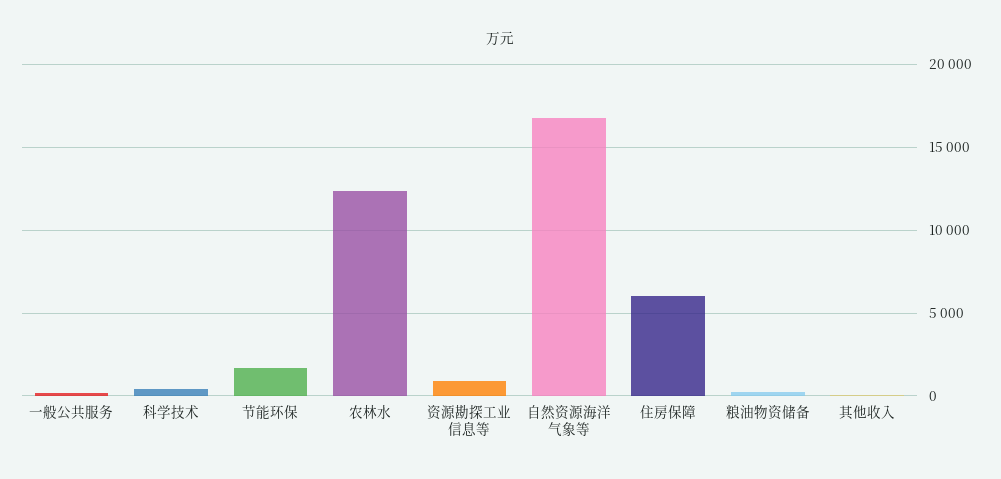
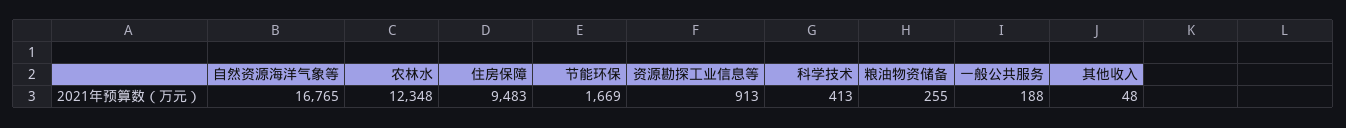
  {
    "一般公共服务": 188,
    "科学技术": 413,
    "节能环保": 1669,
    "农林水": 12348,
    "资源勘探工业信息等": 913,
    "自然资源海洋气象等": 16765,
-   "住房保障": 6000,
+   "住房保障": 9483,
    "粮油物资储备": 255,
    "其他收入": 48
  }

